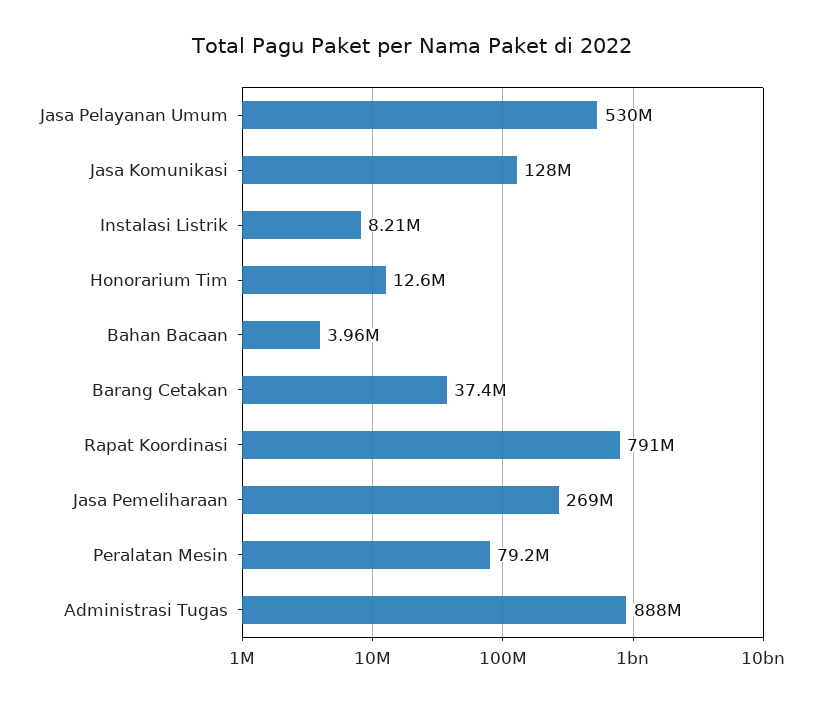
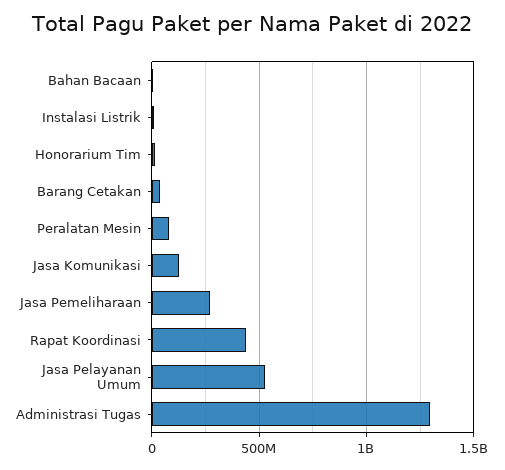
  {
    "Jasa Pelayanan Umum": 530000000,
    "Jasa Komunikasi": 128000000,
    "Instalasi Listrik": 8210000,
    "Honorarium Tim": 12600000,
    "Bahan Bacaan": 3960000,
    "Barang Cetakan": 37400000,
-   "Rapat Koordinasi": 791000000,
+   "Rapat Koordinasi": 450000000,
    "Jasa Pemeliharaan": 269000000,
    "Peralatan Mesin": 79200000,
-   "Administrasi Tugas": 888000000
+   "Administrasi Tugas": 1300000000
  }

